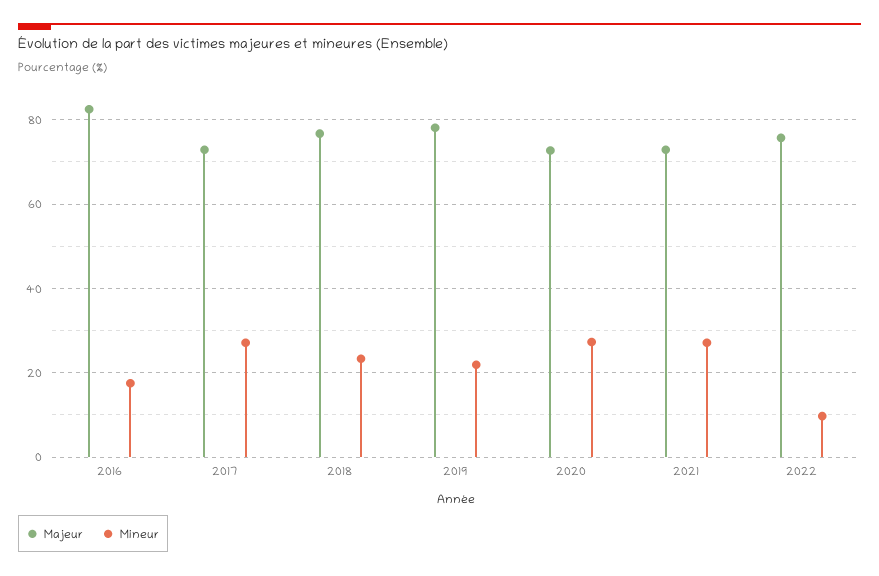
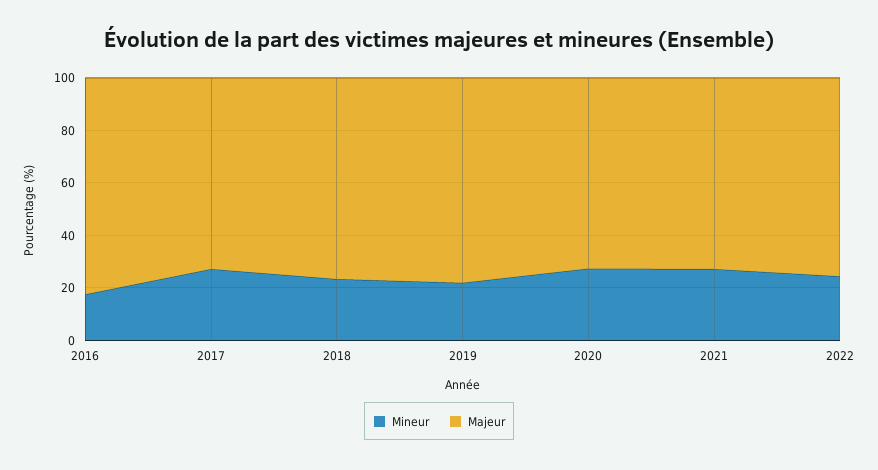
  {
    "Majeur": {
      "2016": 82,
      "2017": 72,
      "2018": 76,
      "2019": 78,
      "2020": 72,
      "2021": 72,
      "2022": 76
    },
    "Mineur": {
      "2016": 18,
      "2017": 28,
      "2018": 24,
      "2019": 22,
      "2020": 28,
      "2021": 28,
-     "2022": 10
+     "2022": 25
    }
  }

